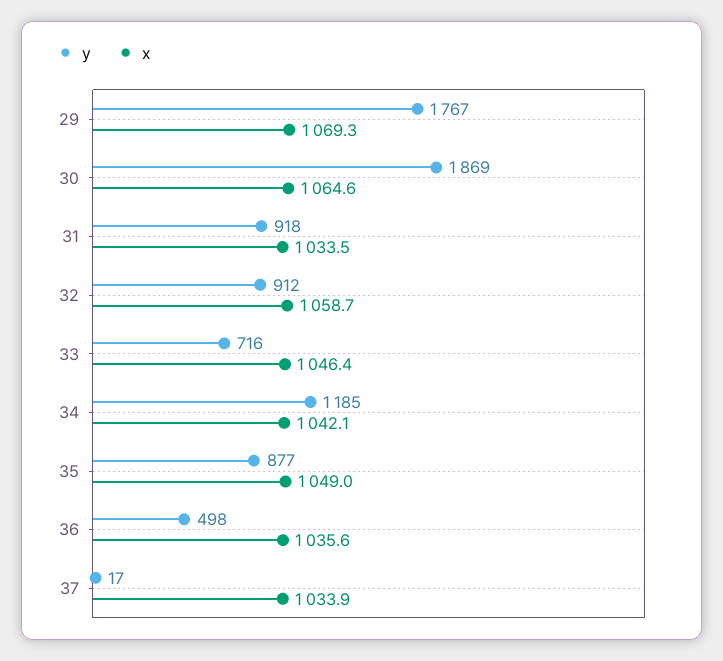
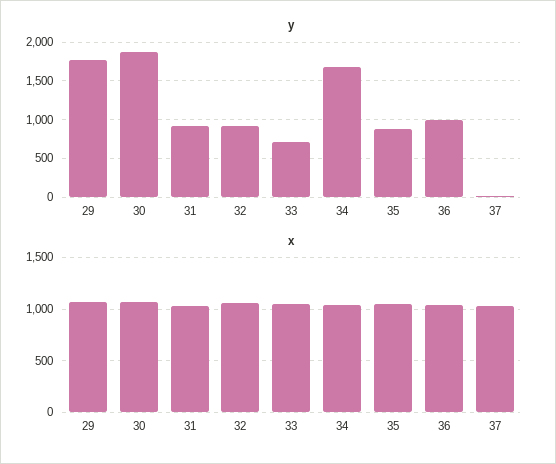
  {
    "y": {
      "29": 1767,
      "30": 1869,
      "31": 918,
      "32": 912,
      "33": 716,
-     "34": 1185,
+     "34": 1700,
      "35": 877,
-     "36": 498,
+     "36": 1000,
      "37": 17
    },
    "x": {
      "29": 1069.3,
      "30": 1064.6,
      "31": 1033.5,
      "32": 1058.7,
      "33": 1046.4,
      "34": 1042.1,
      "35": 1049,
      "36": 1035.6,
      "37": 1033.9
    }
  }

